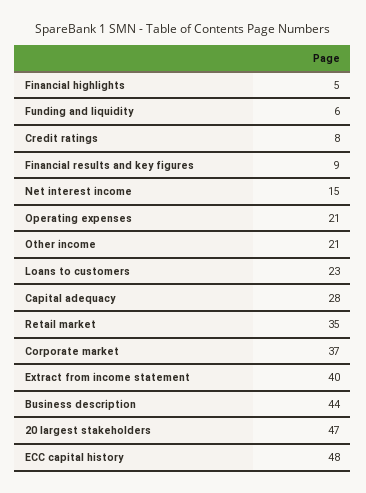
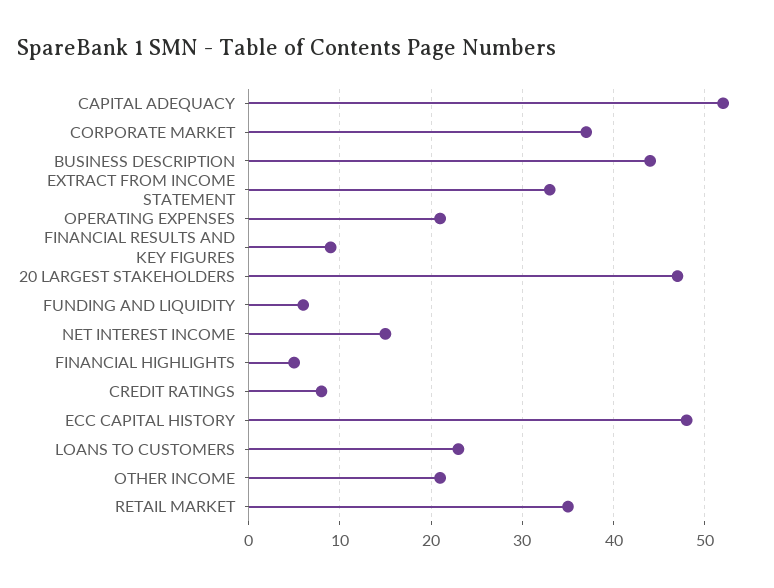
  {
    "Financial highlights": 5,
    "Funding and liquidity": 6,
    "Credit ratings": 8,
    "Financial results and key figures": 9,
    "Net interest income": 15,
    "Operating expenses": 21,
    "Other income": 21,
    "Loans to customers": 23,
-   "Capital adequacy": 28,
+   "Capital adequacy": 52,
    "Retail market": 35,
    "Corporate market": 37,
-   "Extract from income statement": 40,
+   "Extract from income statement": 33,
    "Business description": 44,
    "20 largest stakeholders": 47,
    "ECC capital history": 48
  }

